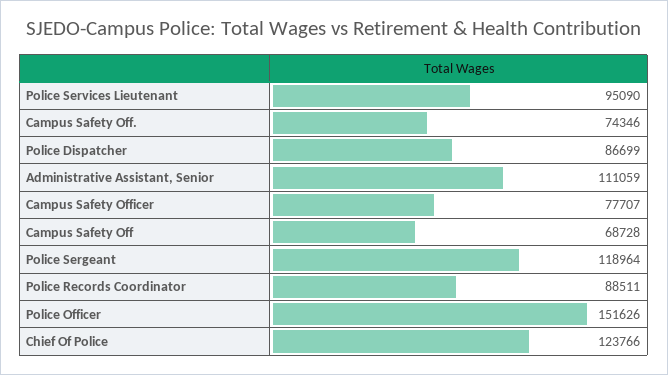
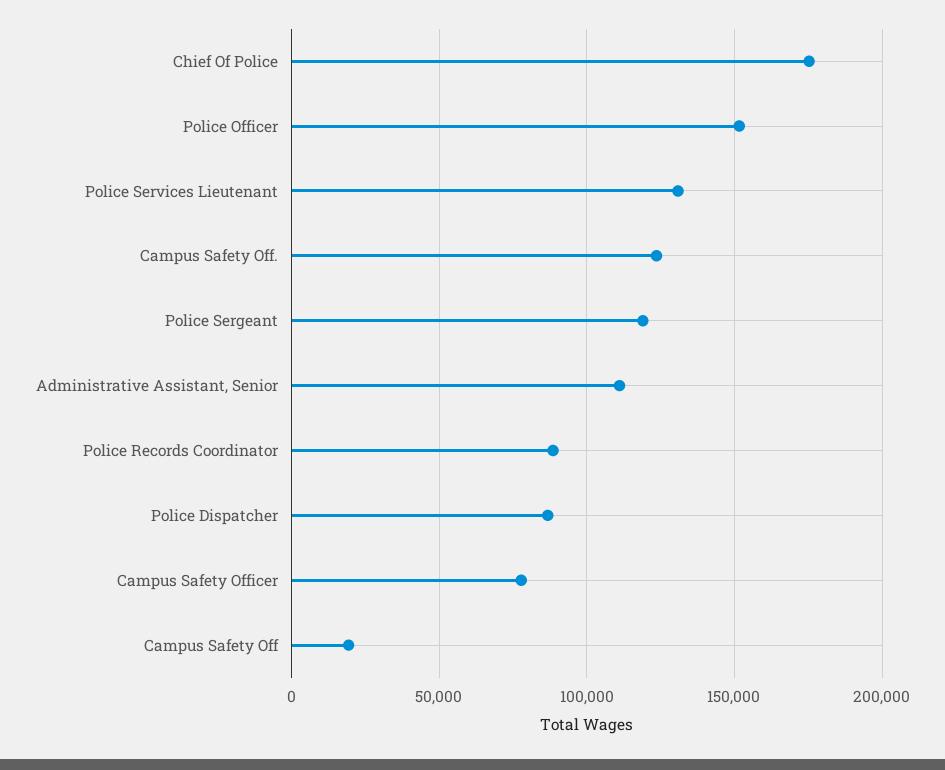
  {
-   "Police Services Lieutenant": 95090,
+   "Police Services Lieutenant": 130000,
-   "Campus Safety Off.": 74346,
+   "Campus Safety Off.": 125000,
    "Police Dispatcher": 86699,
    "Administrative Assistant, Senior": 111059,
    "Campus Safety Officer": 77707,
-   "Campus Safety Off": 68728,
+   "Campus Safety Off": 20000,
    "Police Sergeant": 118964,
    "Police Records Coordinator": 88511,
    "Police Officer": 151626,
-   "Chief Of Police": 123766
+   "Chief Of Police": 175000
  }

